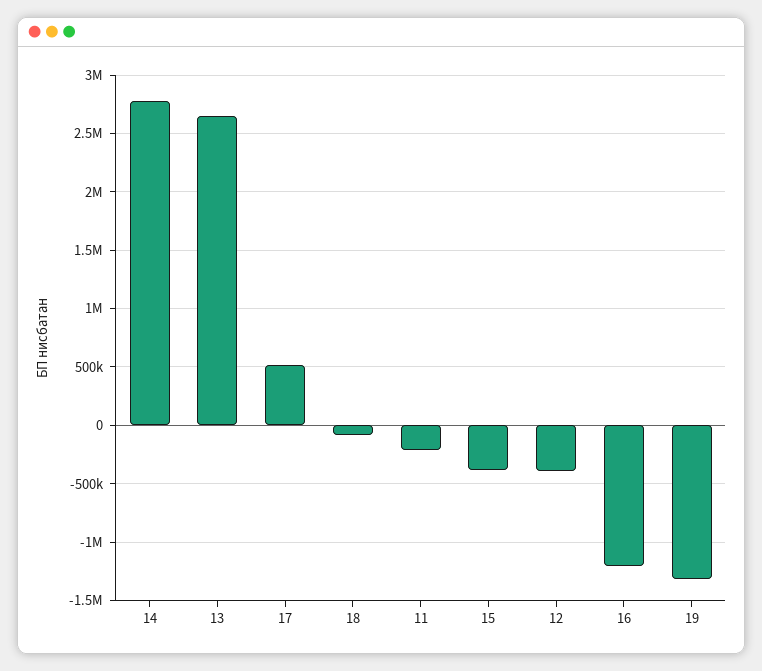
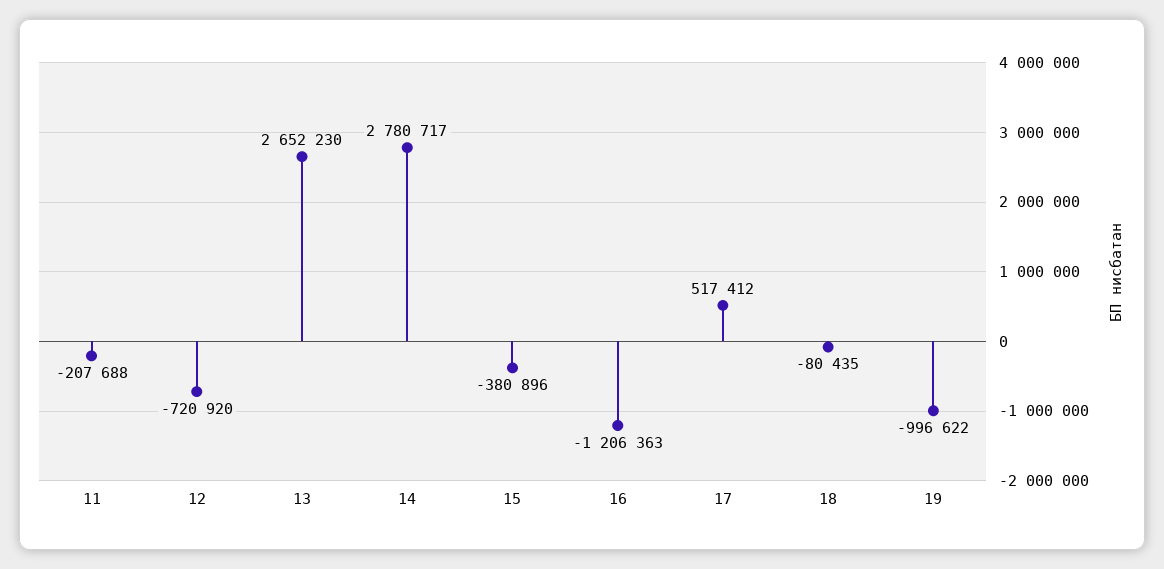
  {
    "14": 2780717,
    "13": 2652230,
    "17": 517412,
    "18": -80435,
    "11": -207688,
    "15": -380896,
-   "12": -400000,
+   "12": -720920,
    "16": -1206363,
-   "19": -1300000
+   "19": -996622
  }

